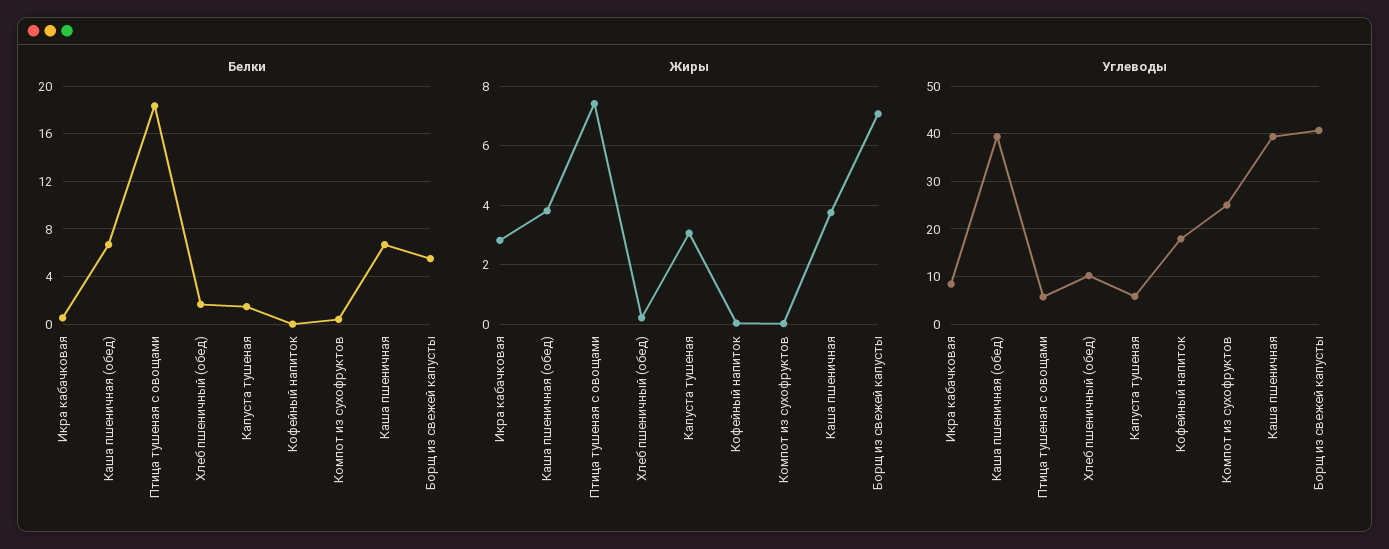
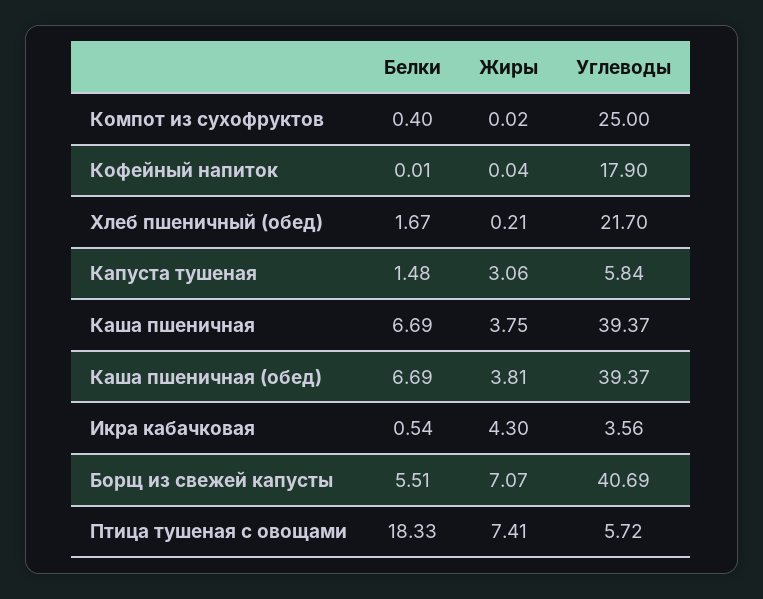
  {
    "Белки": {
      "Икра кабачковая": 0.54,
      "Каша пшеничная (обед)": 6.69,
      "Птица тушеная с овощами": 18.33,
      "Хлеб пшеничный (обед)": 1.67,
      "Капуста тушеная": 1.48,
      "Кофейный напиток": 0.01,
      "Компот из сухофруктов": 0.4,
      "Каша пшеничная": 6.69,
      "Борщ из свежей капусты": 5.51
    },
    "Жиры": {
-     "Икра кабачковая": 2.75,
+     "Икра кабачковая": 4.3,
      "Каша пшеничная (обед)": 3.81,
      "Птица тушеная с овощами": 7.41,
      "Хлеб пшеничный (обед)": 0.21,
      "Капуста тушеная": 3.06,
      "Кофейный напиток": 0.04,
      "Компот из сухофруктов": 0.02,
      "Каша пшеничная": 3.75,
      "Борщ из свежей капусты": 7.07
    },
    "Углеводы": {
-     "Икра кабачковая": 8,
+     "Икра кабачковая": 3.56,
      "Каша пшеничная (обед)": 39.37,
      "Птица тушеная с овощами": 5.72,
-     "Хлеб пшеничный (обед)": 10,
+     "Хлеб пшеничный (обед)": 21.7,
      "Капуста тушеная": 5.84,
      "Кофейный напиток": 17.9,
      "Компот из сухофруктов": 25,
      "Каша пшеничная": 39.37,
      "Борщ из свежей капусты": 40.69
    }
  }

